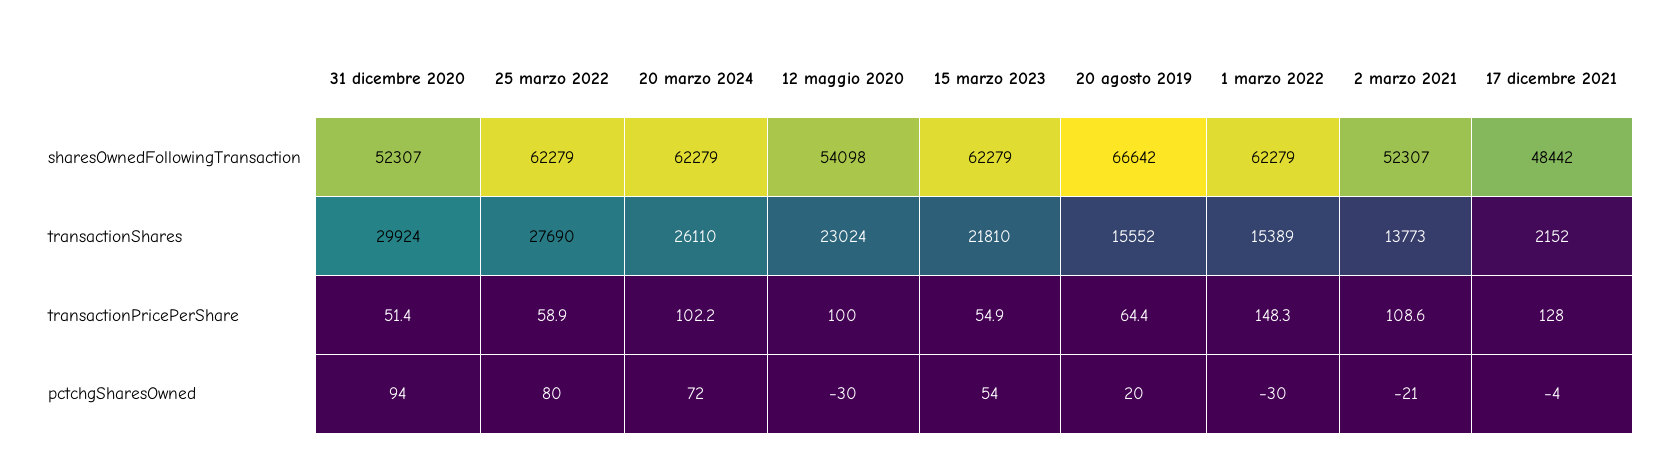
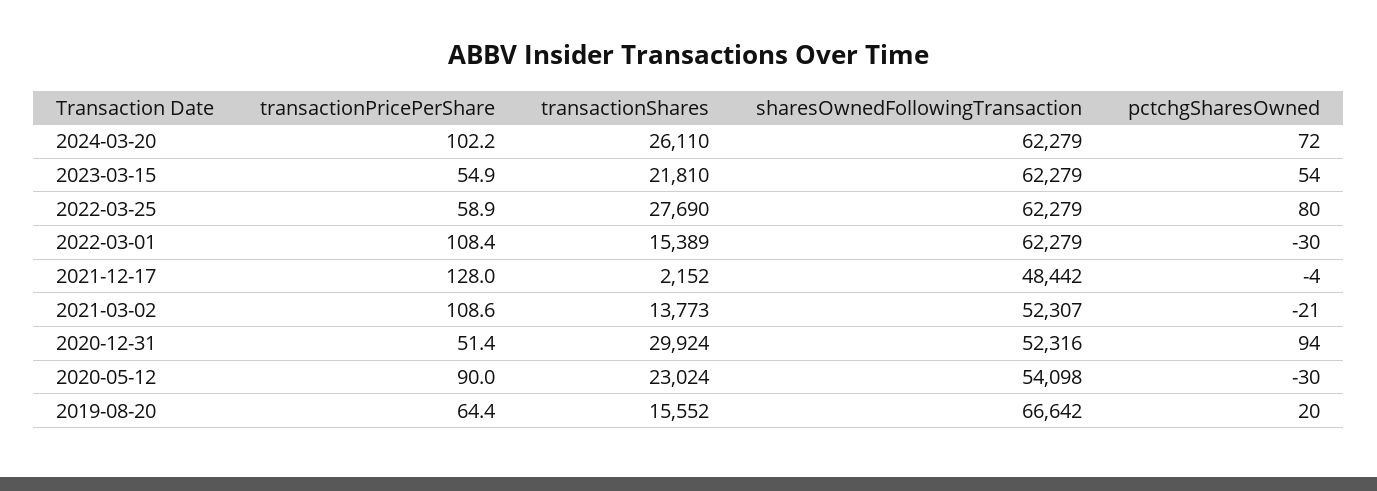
  {
    "31 dicembre 2020": {
-     "sharesOwnedFollowingTransaction": 52307,
+     "sharesOwnedFollowingTransaction": 52316,
      "transactionShares": 29924,
      "transactionPricePerShare": 51.4,
      "pctchgSharesOwned": 94
    },
    "25 marzo 2022": {
      "sharesOwnedFollowingTransaction": 62279,
      "transactionShares": 27690,
      "transactionPricePerShare": 58.9,
      "pctchgSharesOwned": 80
    },
    "20 marzo 2024": {
      "sharesOwnedFollowingTransaction": 62279,
      "transactionShares": 26110,
      "transactionPricePerShare": 102.2,
      "pctchgSharesOwned": 72
    },
    "12 maggio 2020": {
      "sharesOwnedFollowingTransaction": 54098,
      "transactionShares": 23024,
-     "transactionPricePerShare": 100,
+     "transactionPricePerShare": 90,
      "pctchgSharesOwned": -30
    },
    "15 marzo 2023": {
      "sharesOwnedFollowingTransaction": 62279,
      "transactionShares": 21810,
      "transactionPricePerShare": 54.9,
      "pctchgSharesOwned": 54
    },
    "20 agosto 2019": {
      "sharesOwnedFollowingTransaction": 66642,
      "transactionShares": 15552,
      "transactionPricePerShare": 64.4,
      "pctchgSharesOwned": 20
    },
    "1 marzo 2022": {
      "sharesOwnedFollowingTransaction": 62279,
      "transactionShares": 15389,
-     "transactionPricePerShare": 148.3,
+     "transactionPricePerShare": 108.4,
      "pctchgSharesOwned": -30
    },
    "2 marzo 2021": {
      "sharesOwnedFollowingTransaction": 52307,
      "transactionShares": 13773,
      "transactionPricePerShare": 108.6,
      "pctchgSharesOwned": -21
    },
    "17 dicembre 2021": {
      "sharesOwnedFollowingTransaction": 48442,
      "transactionShares": 2152,
      "transactionPricePerShare": 128,
      "pctchgSharesOwned": -4
    }
  }

